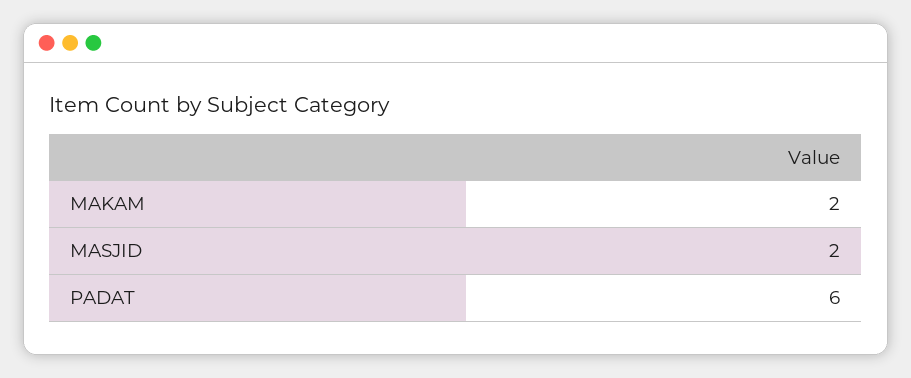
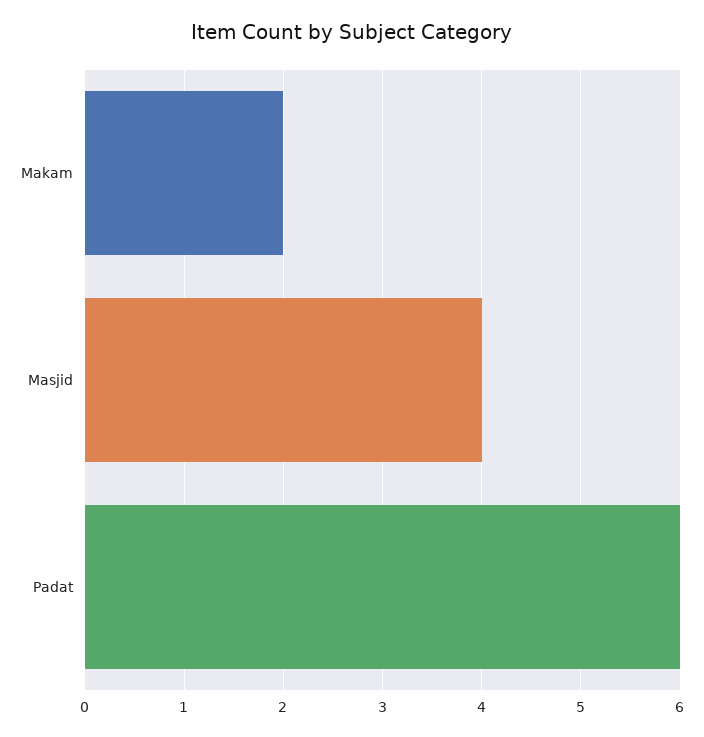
  {
    "MAKAM": 2,
-   "MASJID": 2,
+   "MASJID": 4,
    "PADAT": 6
  }

